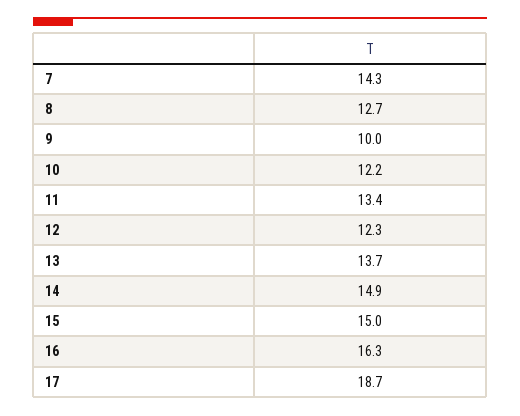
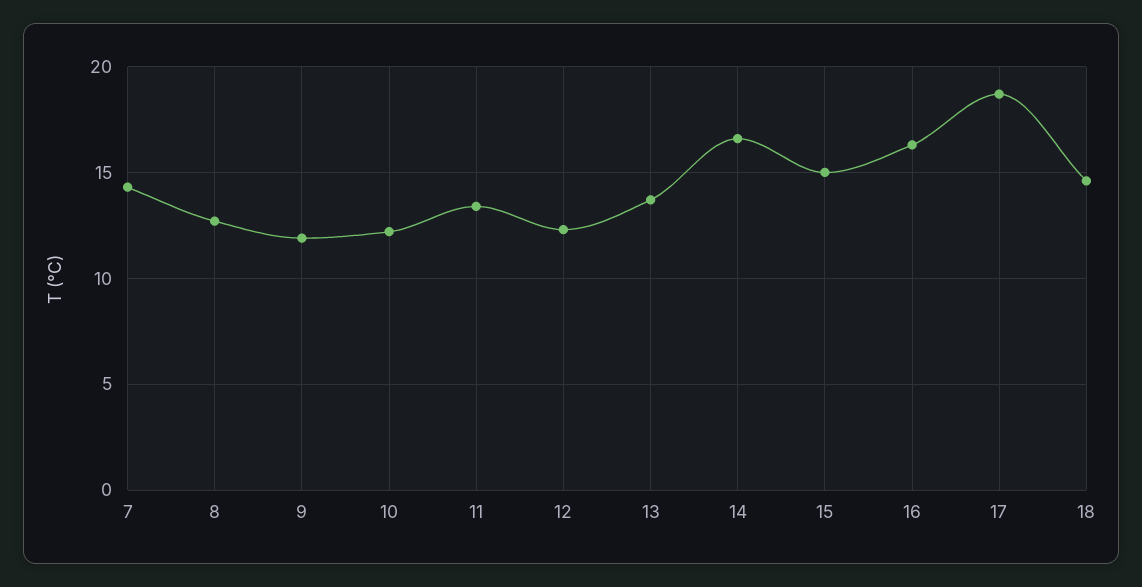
  {
    "7": 14.3,
    "8": 12.7,
-   "9": 10,
+   "9": 12,
    "10": 12.2,
    "11": 13.4,
    "12": 12.3,
    "13": 13.7,
-   "14": 14.9,
+   "14": 16.5,
    "15": 15,
    "16": 16.3,
-   "17": 18.7
+   "17": 18.7,
+   "18": 14.5
  }

